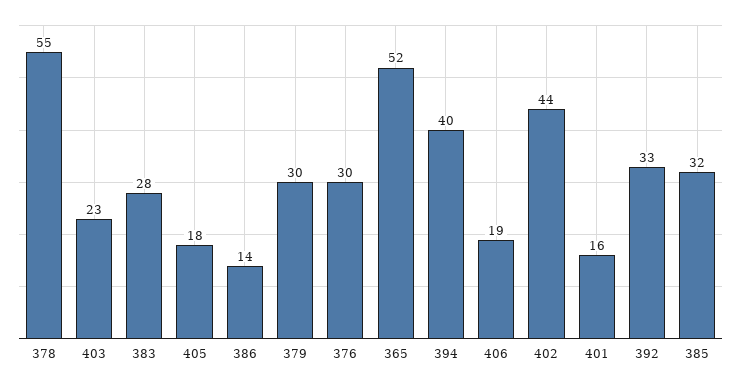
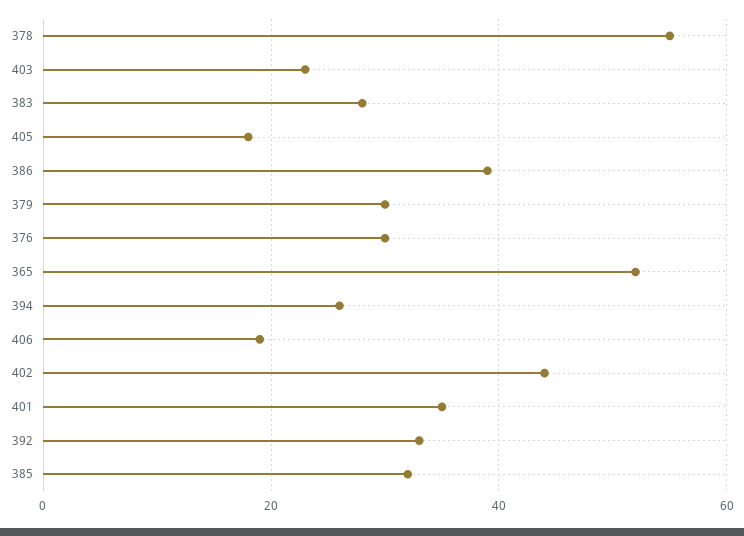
  {
    "378": 55,
    "403": 23,
    "383": 28,
    "405": 18,
-   "386": 14,
+   "386": 40,
    "379": 30,
    "376": 30,
    "365": 52,
-   "394": 40,
+   "394": 25,
    "406": 19,
    "402": 44,
-   "401": 16,
+   "401": 35,
    "392": 33,
    "385": 32
  }

